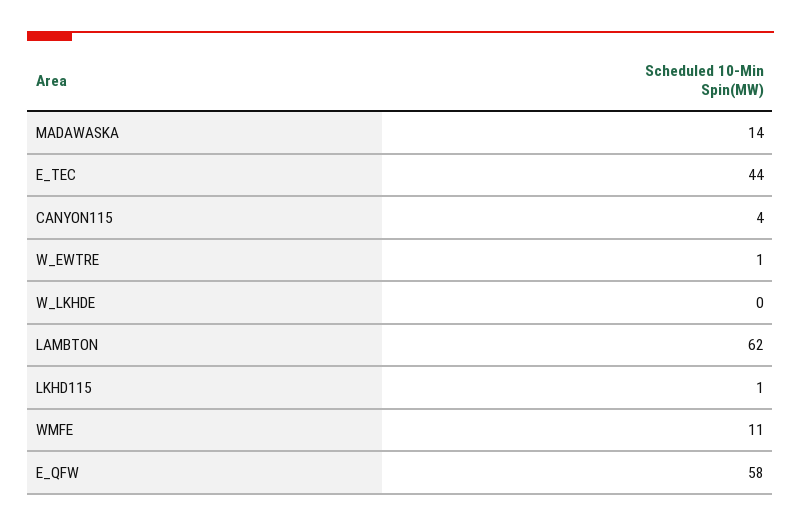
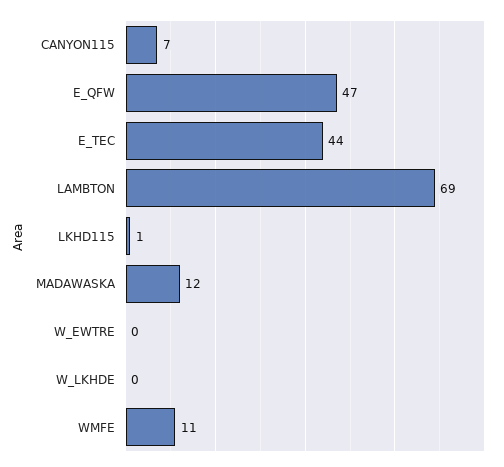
  {
-   "MADAWASKA": 14,
+   "MADAWASKA": 12,
    "E_TEC": 44,
-   "CANYON115": 4,
+   "CANYON115": 7,
-   "W_EWTRE": 1,
+   "W_EWTRE": 0,
    "W_LKHDE": 0,
-   "LAMBTON": 62,
+   "LAMBTON": 69,
    "LKHD115": 1,
    "WMFE": 11,
-   "E_QFW": 58
+   "E_QFW": 47
  }

